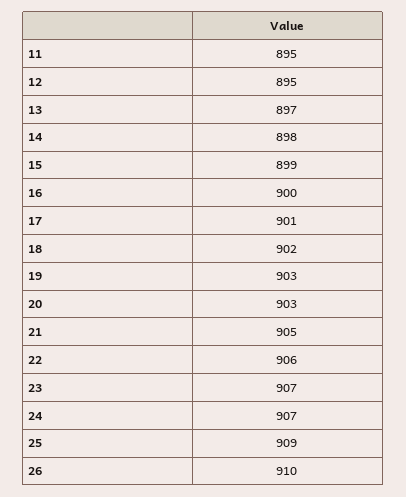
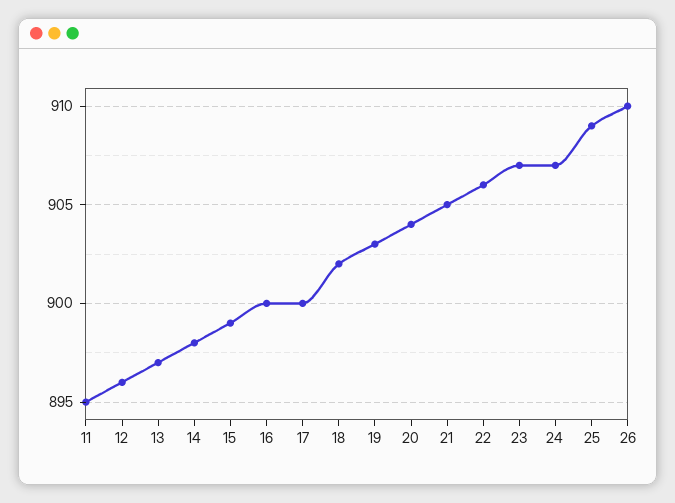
  {
    "11": 895,
-   "12": 895,
+   "12": 896,
    "13": 897,
    "14": 898,
    "15": 899,
    "16": 900,
-   "17": 901,
+   "17": 900,
    "18": 902,
    "19": 903,
-   "20": 903,
+   "20": 904,
    "21": 905,
    "22": 906,
    "23": 907,
    "24": 907,
    "25": 909,
    "26": 910
  }

